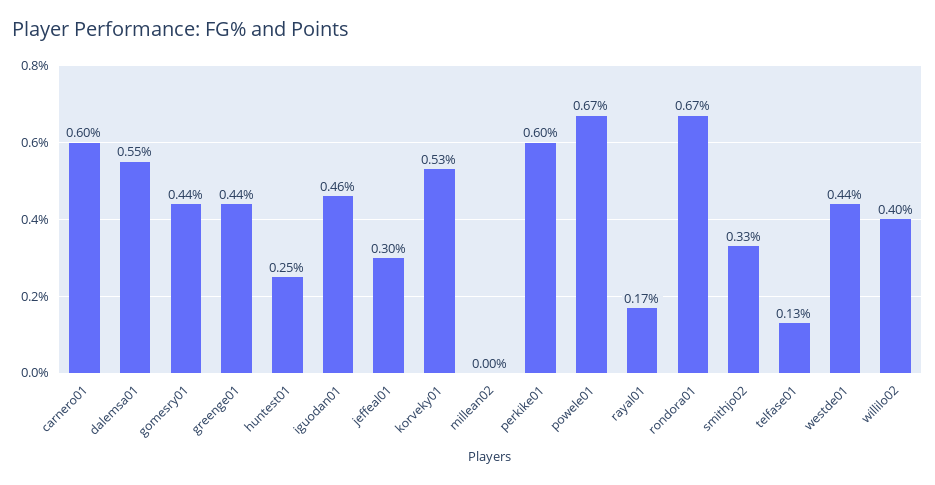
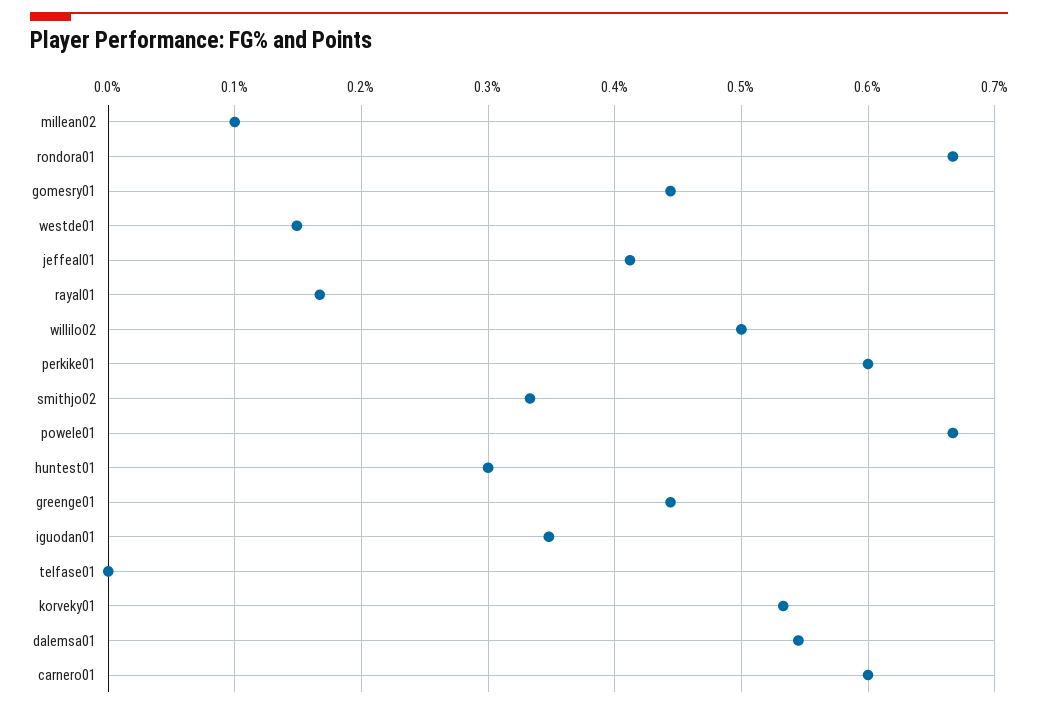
  {
    "carnero01": 0.6,
    "dalemsa01": 0.55,
    "gomesry01": 0.44,
    "greenge01": 0.44,
-   "huntest01": 0.25,
+   "huntest01": 0.3,
-   "iguodan01": 0.46,
+   "iguodan01": 0.35,
-   "jeffeal01": 0.3,
+   "jeffeal01": 0.41,
    "korveky01": 0.53,
-   "millean02": 0,
+   "millean02": 0.1,
    "perkike01": 0.6,
    "powele01": 0.67,
    "rayal01": 0.17,
    "rondora01": 0.67,
    "smithjo02": 0.33,
-   "telfase01": 0.13,
+   "telfase01": 0,
-   "westde01": 0.44,
+   "westde01": 0.15,
-   "willilo02": 0.4
+   "willilo02": 0.5
  }

